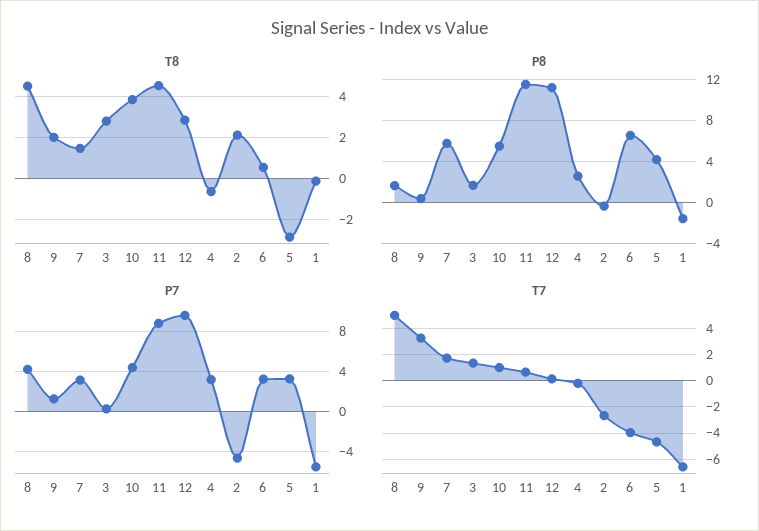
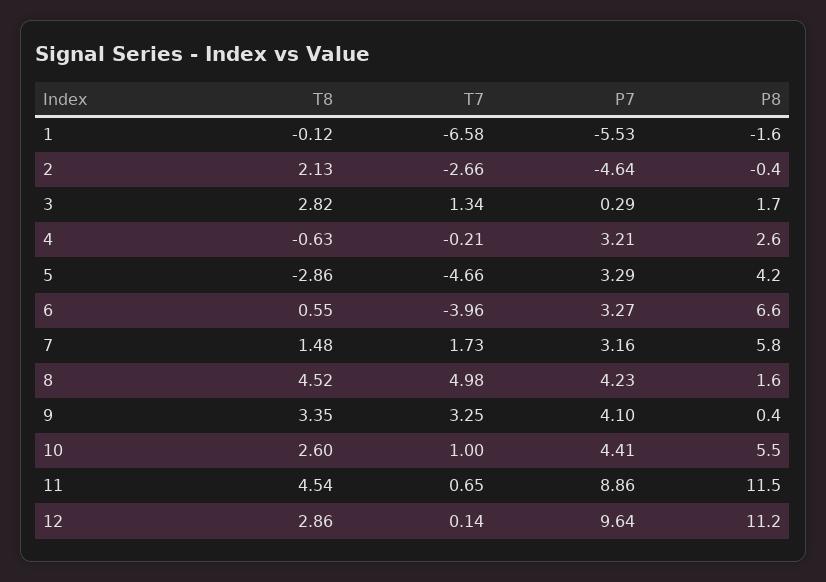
  {
    "T8": {
      "8": 4.52,
-     "9": 2,
+     "9": 3.35,
      "7": 1.48,
      "3": 2.82,
-     "10": 4,
+     "10": 2.6,
      "11": 4.54,
      "12": 2.86,
      "4": -0.63,
      "2": 2.13,
      "6": 0.55,
      "5": -2.86,
      "1": -0.12
    },
    "P8": {
      "8": 1.6,
      "9": 0.4,
      "7": 5.8,
      "3": 1.7,
      "10": 5.5,
      "11": 11.5,
      "12": 11.2,
      "4": 2.6,
      "2": -0.4,
      "6": 6.6,
      "5": 4.2,
      "1": -1.6
    },
    "P7": {
      "8": 4.23,
-     "9": 1,
+     "9": 4.1,
      "7": 3.16,
      "3": 0.29,
      "10": 4.41,
      "11": 8.86,
      "12": 9.64,
      "4": 3.21,
      "2": -4.64,
      "6": 3.27,
      "5": 3.29,
      "1": -5.53
    },
    "T7": {
      "8": 4.98,
      "9": 3.25,
      "7": 1.73,
      "3": 1.34,
      "10": 1,
      "11": 0.65,
      "12": 0.14,
      "4": -0.21,
      "2": -2.66,
      "6": -3.96,
      "5": -4.66,
      "1": -6.58
    }
  }

